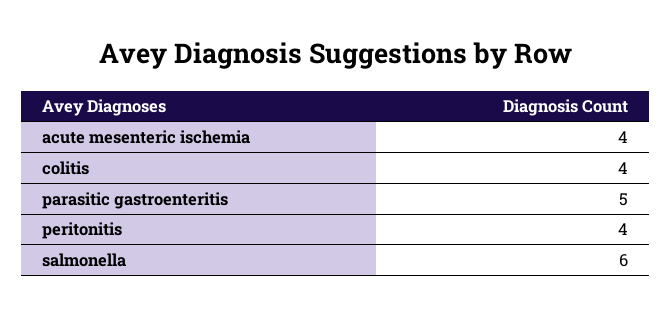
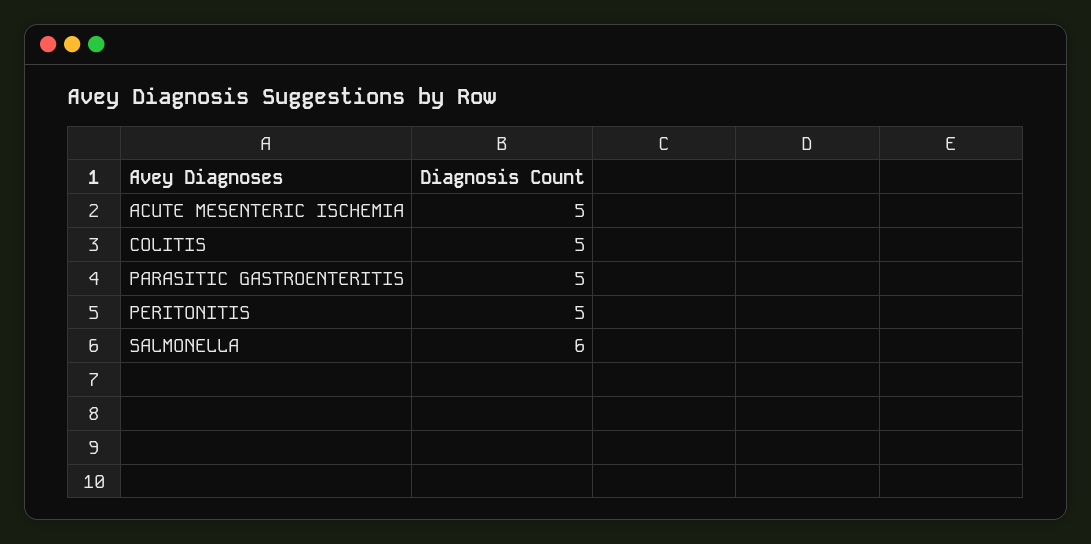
  {
-   "acute mesenteric ischemia": 4,
+   "acute mesenteric ischemia": 5,
-   "colitis": 4,
+   "colitis": 5,
    "parasitic gastroenteritis": 5,
-   "peritonitis": 4,
+   "peritonitis": 5,
    "salmonella": 6
  }

